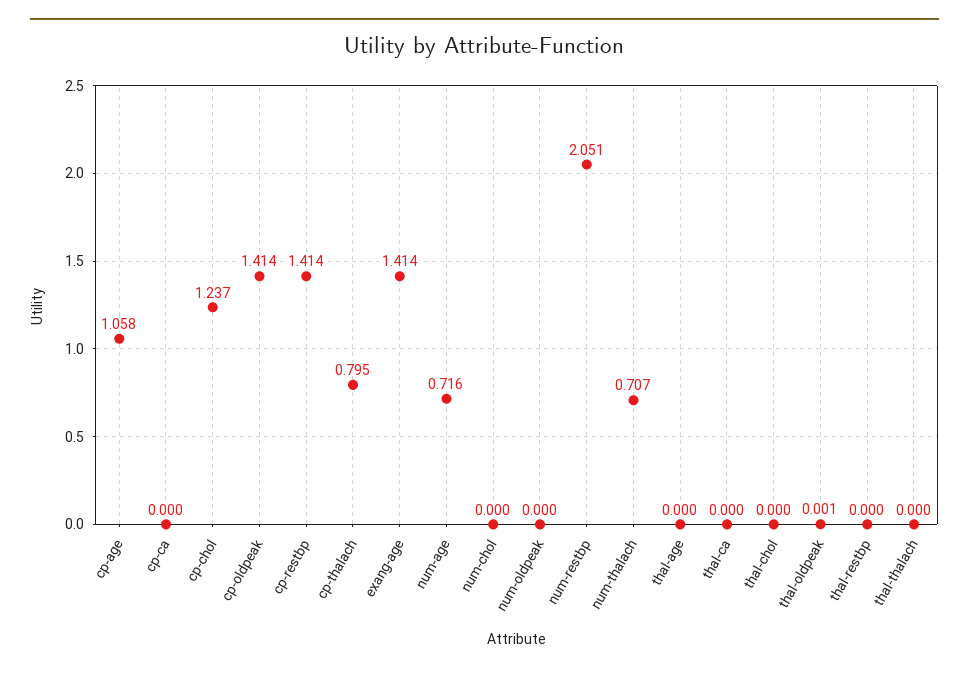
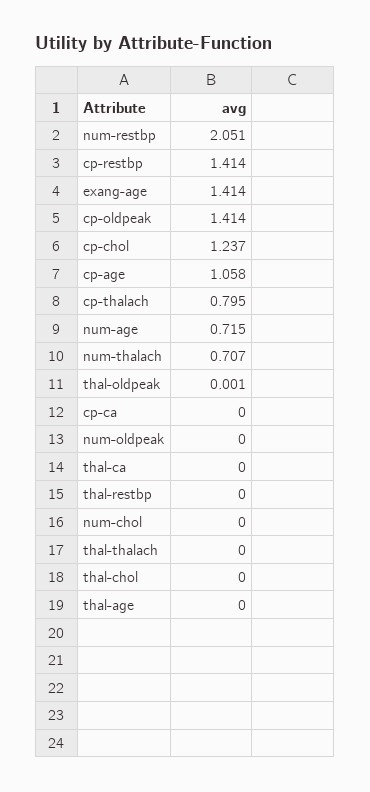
  {
    "cp-age": 1.058,
    "cp-ca": 0,
    "cp-chol": 1.237,
    "cp-oldpeak": 1.414,
    "cp-restbp": 1.414,
    "cp-thalach": 0.795,
    "exang-age": 1.414,
-   "num-age": 0.716,
+   "num-age": 0.715,
    "num-chol": 0,
    "num-oldpeak": 0,
    "num-restbp": 2.051,
    "num-thalach": 0.707,
    "thal-age": 0,
    "thal-ca": 0,
    "thal-chol": 0,
    "thal-oldpeak": 0.001,
    "thal-restbp": 0,
    "thal-thalach": 0
  }

